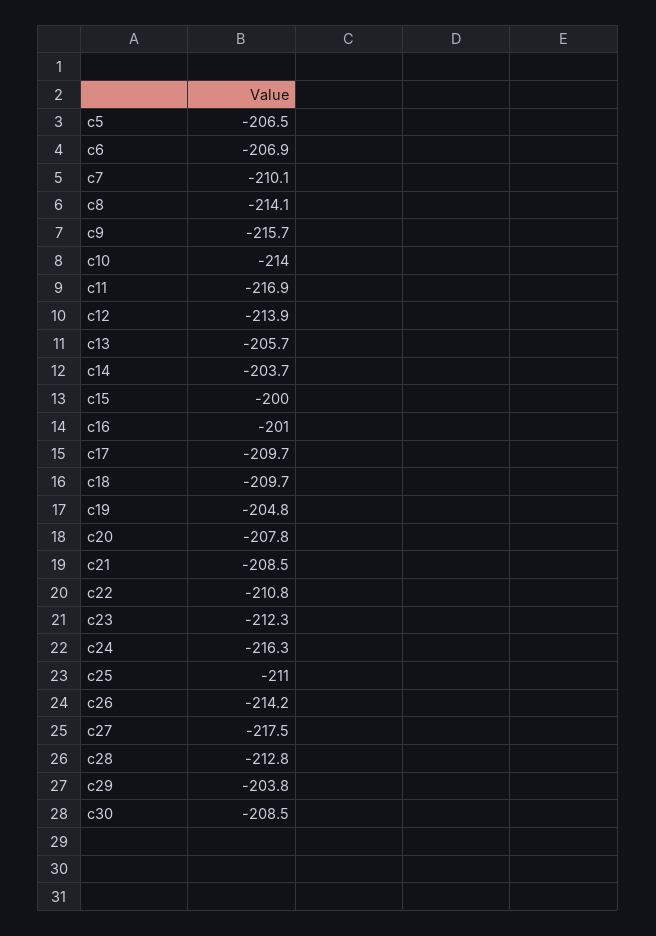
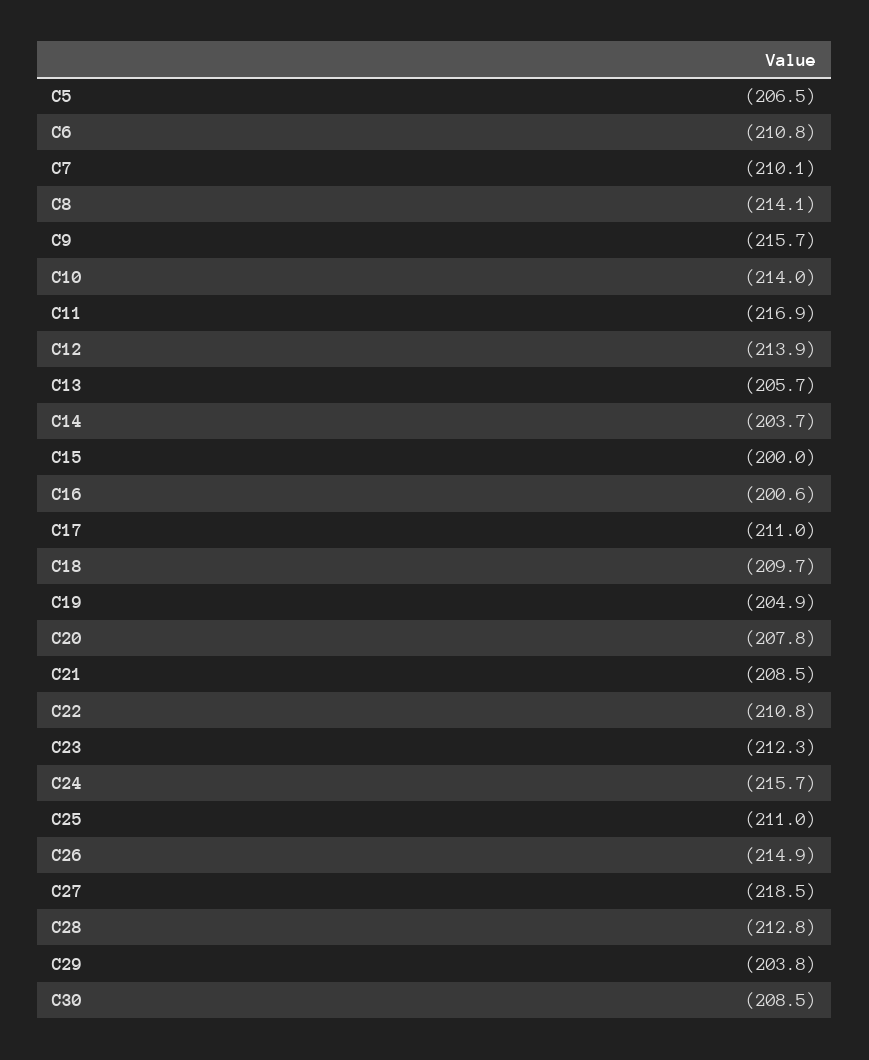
  {
    "c5": -206.5,
-   "c6": -206.9,
+   "c6": -210.8,
    "c7": -210.1,
    "c8": -214.1,
    "c9": -215.7,
    "c10": -214,
    "c11": -216.9,
    "c12": -213.9,
    "c13": -205.7,
    "c14": -203.7,
    "c15": -200,
-   "c16": -201,
+   "c16": -200.6,
-   "c17": -209.7,
+   "c17": -211,
    "c18": -209.7,
-   "c19": -204.8,
+   "c19": -204.9,
    "c20": -207.8,
    "c21": -208.5,
    "c22": -210.8,
    "c23": -212.3,
-   "c24": -216.3,
+   "c24": -215.7,
    "c25": -211,
-   "c26": -214.2,
+   "c26": -214.9,
-   "c27": -217.5,
+   "c27": -218.5,
    "c28": -212.8,
    "c29": -203.8,
    "c30": -208.5
  }

